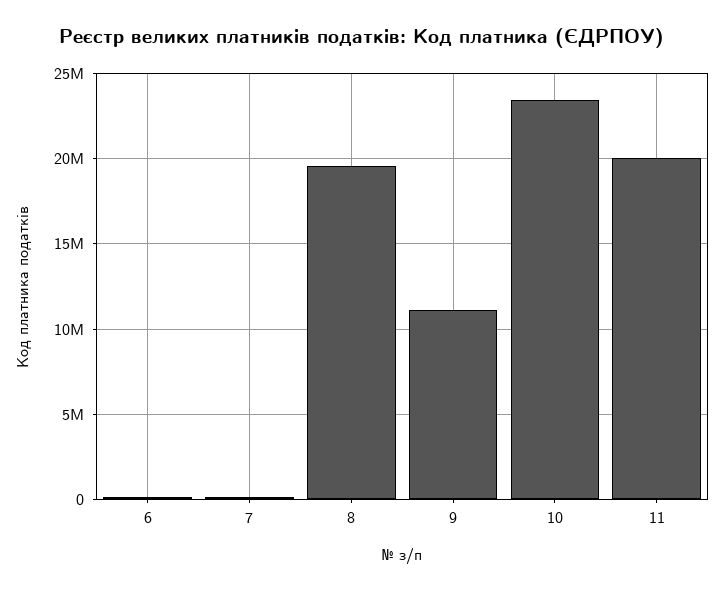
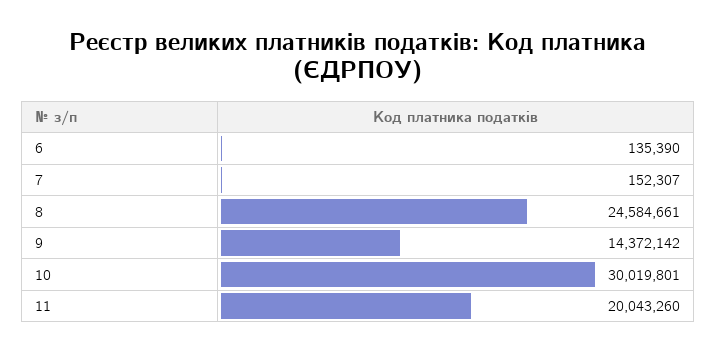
  {
    "6": 135390,
    "7": 152307,
-   "8": 19500000,
+   "8": 24584661,
-   "9": 11000000,
+   "9": 14372142,
-   "10": 23500000,
+   "10": 30019801,
    "11": 20043260
  }

